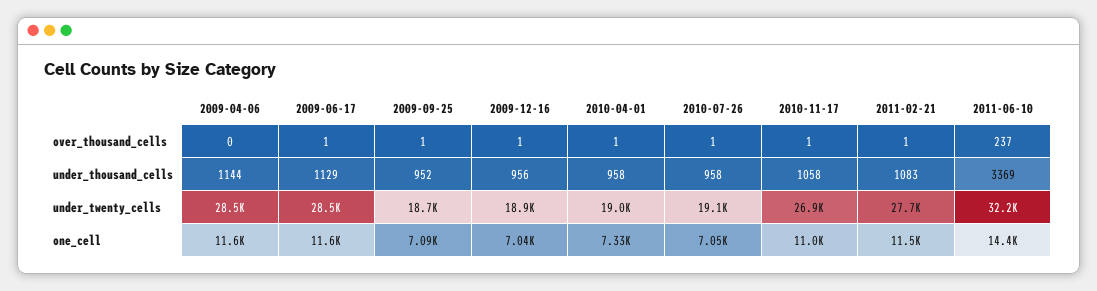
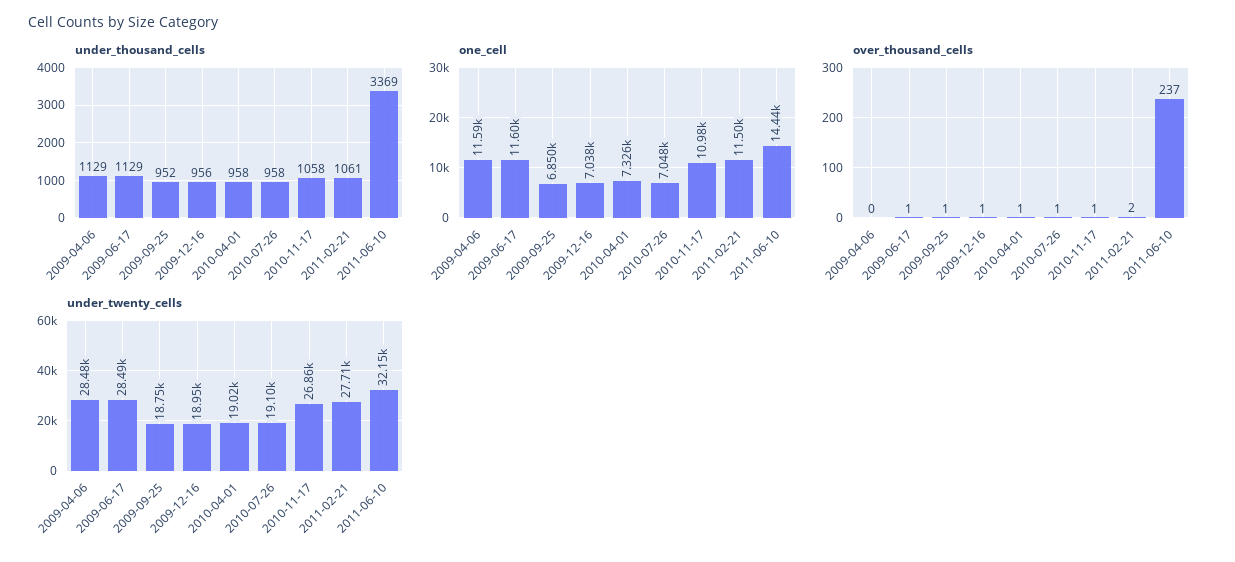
  {
    "over_thousand_cells": {
      "2009-04-06": 0,
      "2009-06-17": 1,
      "2009-09-25": 1,
      "2009-12-16": 1,
      "2010-04-01": 1,
      "2010-07-26": 1,
      "2010-11-17": 1,
-     "2011-02-21": 1,
+     "2011-02-21": 2,
      "2011-06-10": 237
    },
    "under_thousand_cells": {
-     "2009-04-06": 1144,
+     "2009-04-06": 1129,
      "2009-06-17": 1129,
      "2009-09-25": 952,
      "2009-12-16": 956,
      "2010-04-01": 958,
      "2010-07-26": 958,
      "2010-11-17": 1058,
-     "2011-02-21": 1083,
+     "2011-02-21": 1061,
      "2011-06-10": 3369
    },
    "under_twenty_cells": {
      "2009-04-06": 28480,
      "2009-06-17": 28490,
      "2009-09-25": 18750,
      "2009-12-16": 18950,
      "2010-04-01": 19020,
      "2010-07-26": 19100,
      "2010-11-17": 26860,
      "2011-02-21": 27710,
      "2011-06-10": 32150
    },
    "one_cell": {
      "2009-04-06": 11590,
      "2009-06-17": 11600,
-     "2009-09-25": 7090,
+     "2009-09-25": 6850,
      "2009-12-16": 7038,
      "2010-04-01": 7326,
      "2010-07-26": 7048,
      "2010-11-17": 10980,
      "2011-02-21": 11500,
      "2011-06-10": 14440
    }
  }

